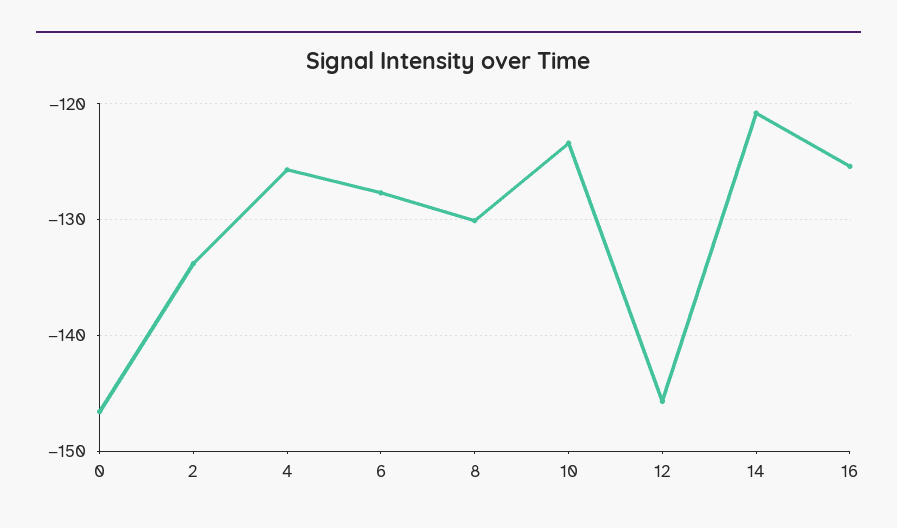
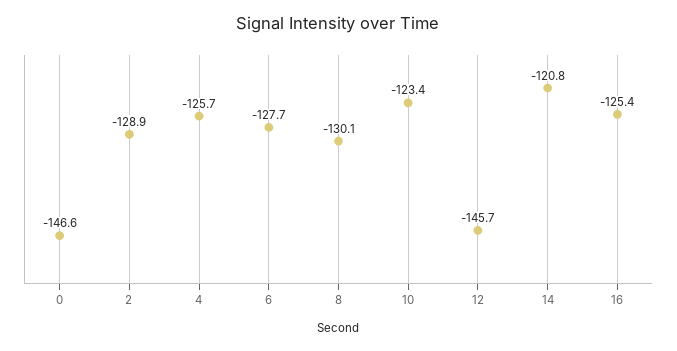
  {
    "0": -146.6,
-   "2": -134,
+   "2": -128.9,
    "4": -125.7,
    "6": -127.7,
    "8": -130.1,
    "10": -123.4,
    "12": -145.7,
    "14": -120.8,
    "16": -125.4
  }

